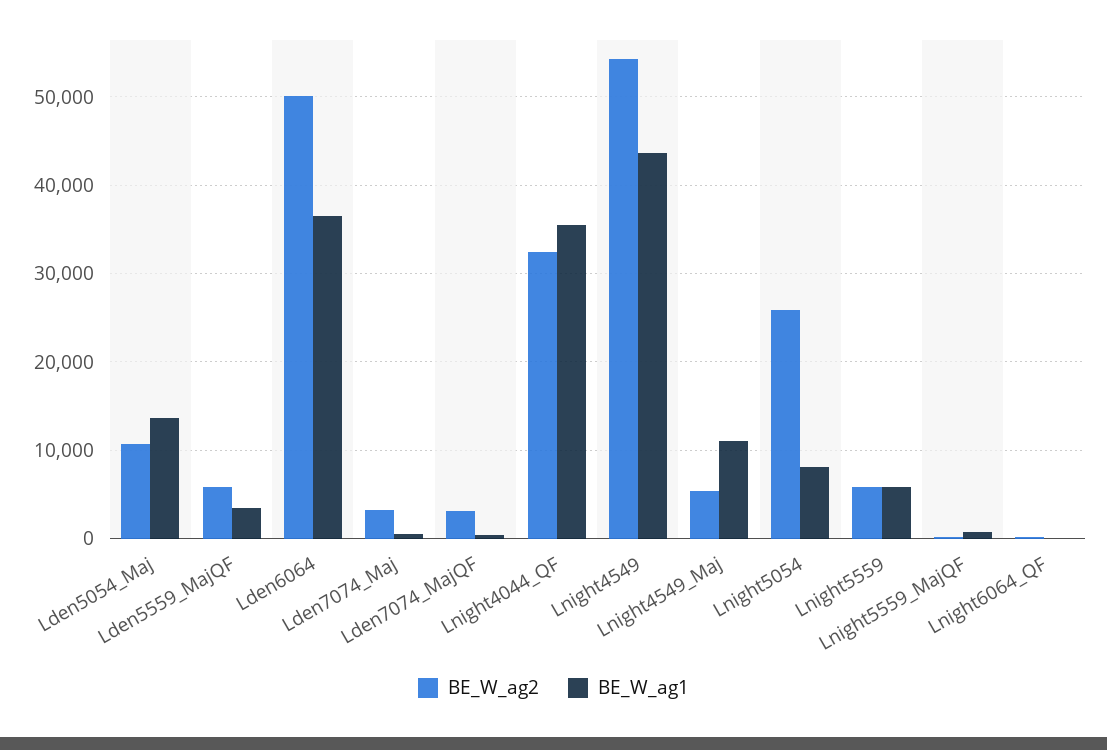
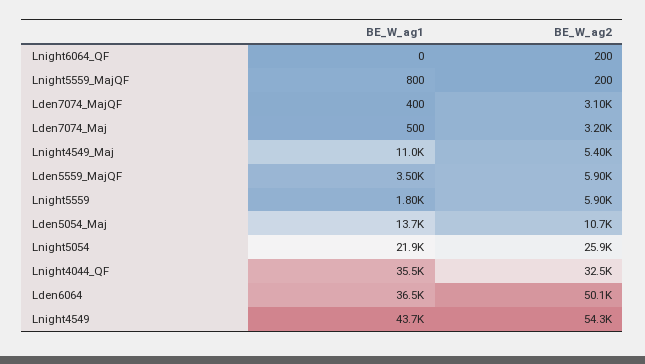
  {
    "BE_W_ag2": {
      "Lden5054_Maj": 10700,
      "Lden5559_MajQF": 5900,
      "Lden6064": 50100,
      "Lden7074_Maj": 3200,
      "Lden7074_MajQF": 3100,
      "Lnight4044_QF": 32500,
      "Lnight4549": 54300,
      "Lnight4549_Maj": 5400,
      "Lnight5054": 25900,
      "Lnight5559": 5900,
      "Lnight5559_MajQF": 200,
      "Lnight6064_QF": 200
    },
    "BE_W_ag1": {
      "Lden5054_Maj": 13700,
      "Lden5559_MajQF": 3500,
      "Lden6064": 36500,
      "Lden7074_Maj": 500,
      "Lden7074_MajQF": 400,
      "Lnight4044_QF": 35500,
      "Lnight4549": 43700,
      "Lnight4549_Maj": 11000,
-     "Lnight5054": 8000,
+     "Lnight5054": 21900,
-     "Lnight5559": 6000,
+     "Lnight5559": 1800,
      "Lnight5559_MajQF": 800,
      "Lnight6064_QF": 0
    }
  }

